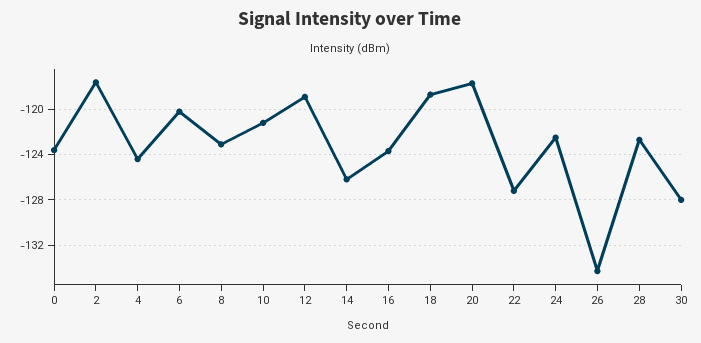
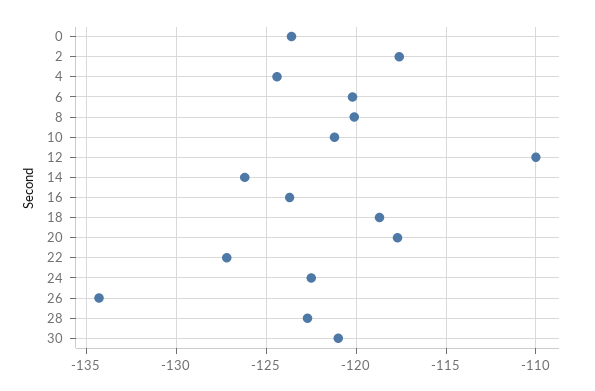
  {
    "0": -123.5,
    "2": -117.5,
    "4": -124.5,
    "6": -120,
-   "8": -123,
+   "8": -120,
    "10": -121,
-   "12": -119,
+   "12": -110,
    "14": -126,
    "16": -123.5,
    "18": -118.5,
    "20": -117.5,
    "22": -127,
    "24": -122.5,
    "26": -134.5,
    "28": -122.5,
-   "30": -128
+   "30": -121
  }

